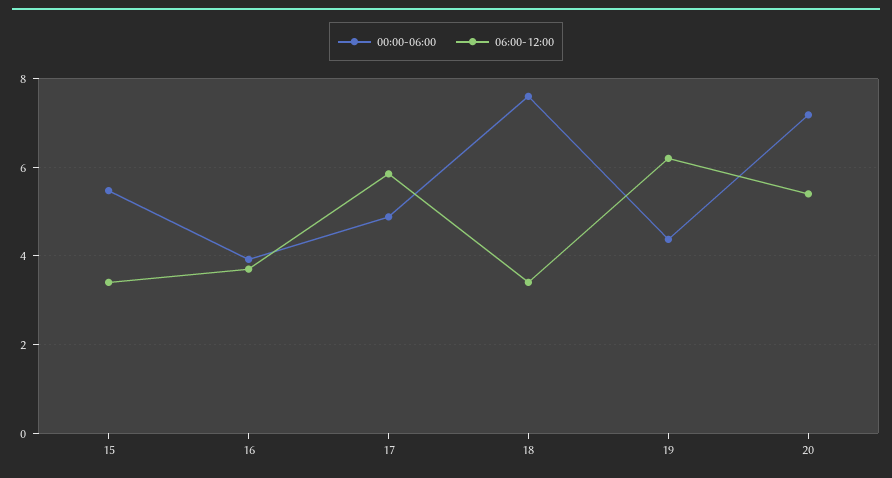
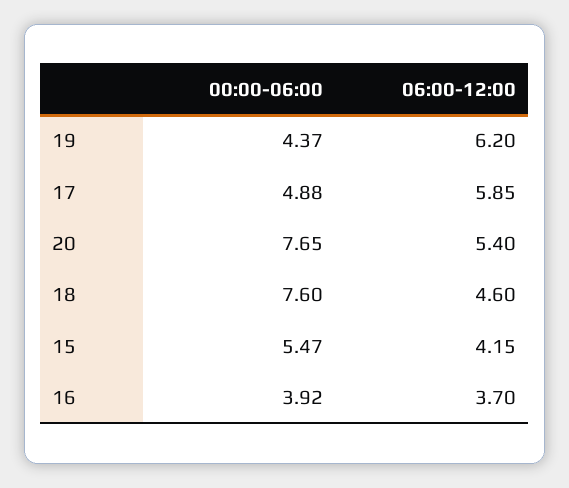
  {
    "00:00-06:00": {
      "15": 5.47,
      "16": 3.92,
      "17": 4.88,
      "18": 7.6,
      "19": 4.37,
-     "20": 7.2
+     "20": 7.65
    },
    "06:00-12:00": {
-     "15": 3.4,
+     "15": 4.15,
      "16": 3.7,
      "17": 5.85,
-     "18": 3.4,
+     "18": 4.6,
      "19": 6.2,
      "20": 5.4
    }
  }

